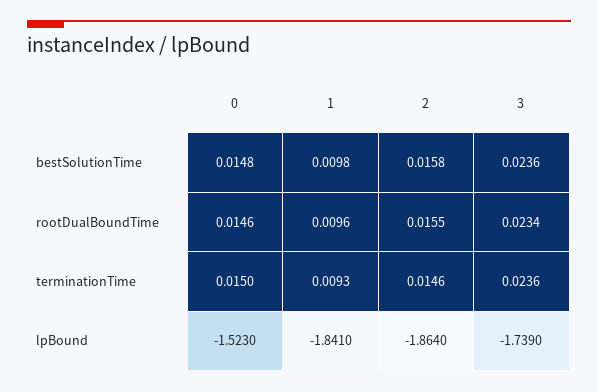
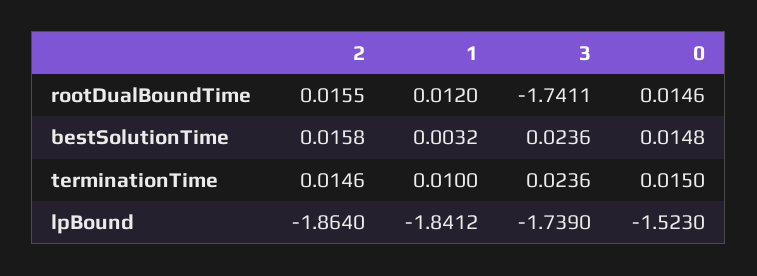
  {
    "0": {
      "bestSolutionTime": 0.0148,
      "rootDualBoundTime": 0.0146,
      "terminationTime": 0.015,
      "lpBound": -1.523
    },
    "1": {
-     "bestSolutionTime": 0.0098,
+     "bestSolutionTime": 0.0032,
-     "rootDualBoundTime": 0.0096,
+     "rootDualBoundTime": 0.012,
-     "terminationTime": 0.0093,
+     "terminationTime": 0.01,
-     "lpBound": -1.841
+     "lpBound": -1.8412
    },
    "2": {
      "bestSolutionTime": 0.0158,
      "rootDualBoundTime": 0.0155,
      "terminationTime": 0.0146,
      "lpBound": -1.864
    },
    "3": {
      "bestSolutionTime": 0.0236,
-     "rootDualBoundTime": 0.0234,
+     "rootDualBoundTime": -1.7411,
      "terminationTime": 0.0236,
      "lpBound": -1.739
    }
  }

